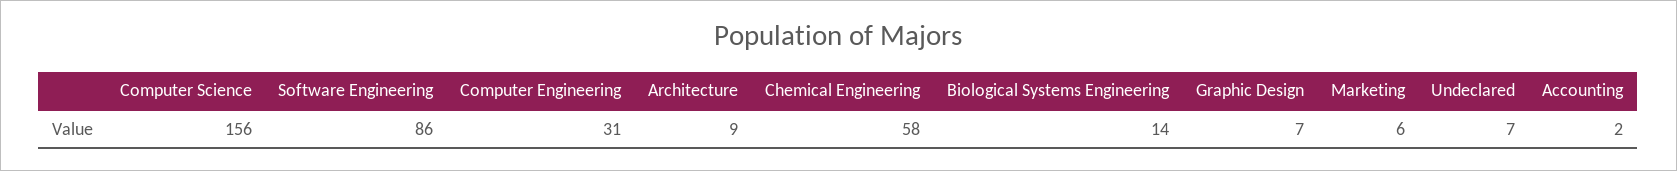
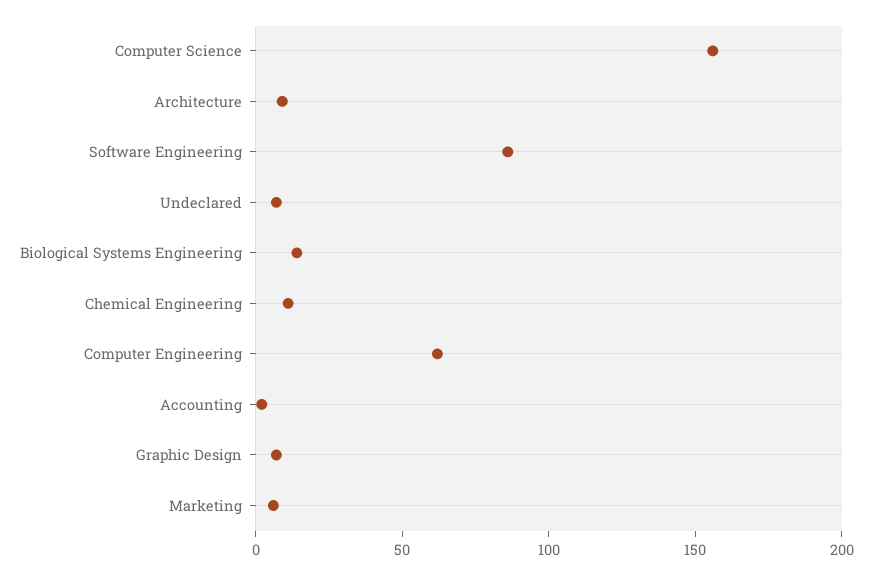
  {
    "Computer Science": 156,
    "Software Engineering": 86,
-   "Computer Engineering": 31,
+   "Computer Engineering": 60,
    "Architecture": 9,
-   "Chemical Engineering": 58,
+   "Chemical Engineering": 10,
    "Biological Systems Engineering": 14,
    "Graphic Design": 7,
    "Marketing": 6,
    "Undeclared": 7,
    "Accounting": 2
  }

